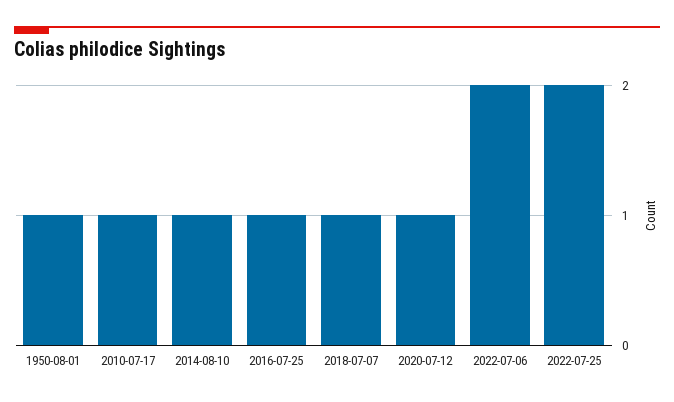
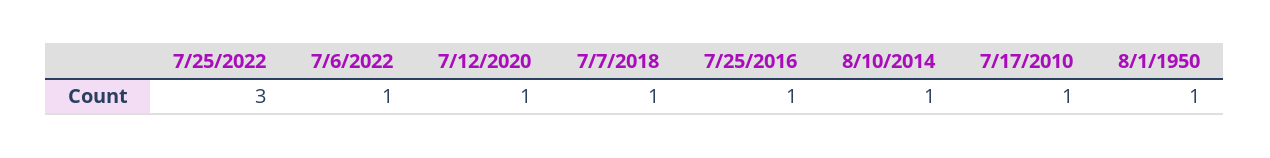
  {
    "1950-08-01": 1,
    "2010-07-17": 1,
    "2014-08-10": 1,
    "2016-07-25": 1,
    "2018-07-07": 1,
    "2020-07-12": 1,
-   "2022-07-06": 2,
+   "2022-07-06": 1,
-   "2022-07-25": 2
+   "2022-07-25": 3
  }

